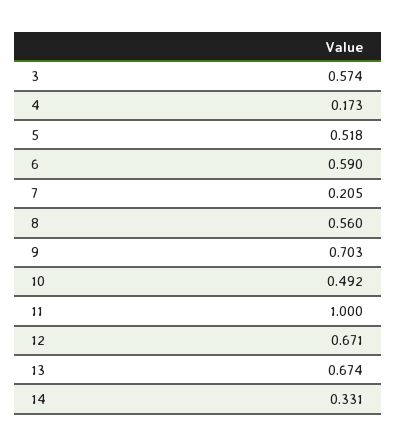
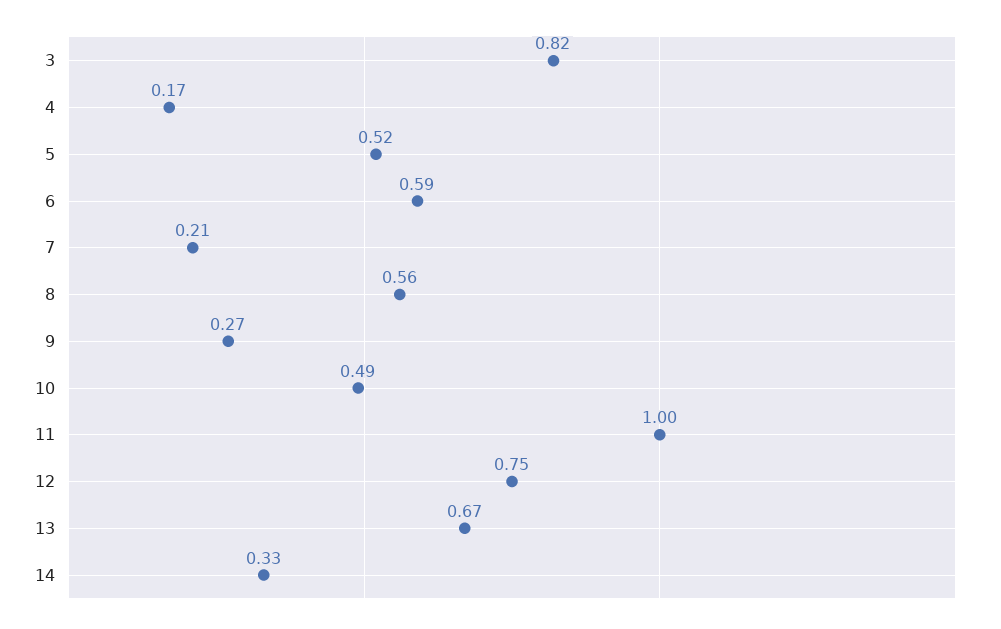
  {
-   "3": 0.574,
+   "3": 0.82,
    "4": 0.173,
    "5": 0.518,
    "6": 0.59,
    "7": 0.205,
    "8": 0.56,
-   "9": 0.703,
+   "9": 0.27,
    "10": 0.492,
    "11": 1,
-   "12": 0.671,
+   "12": 0.75,
    "13": 0.674,
    "14": 0.331
  }

